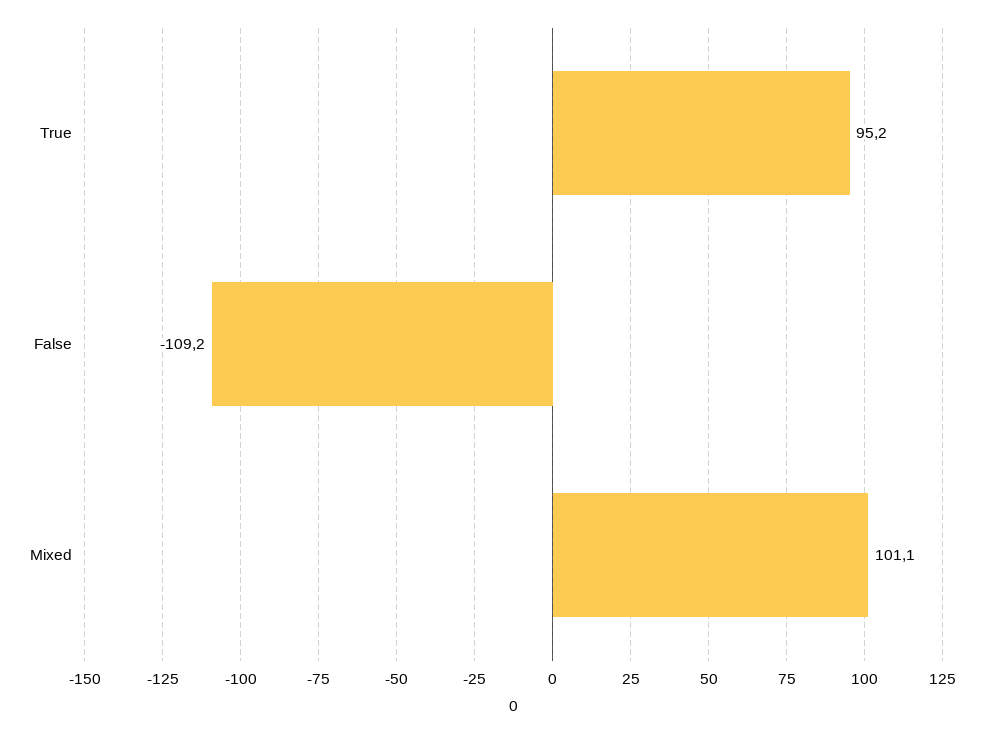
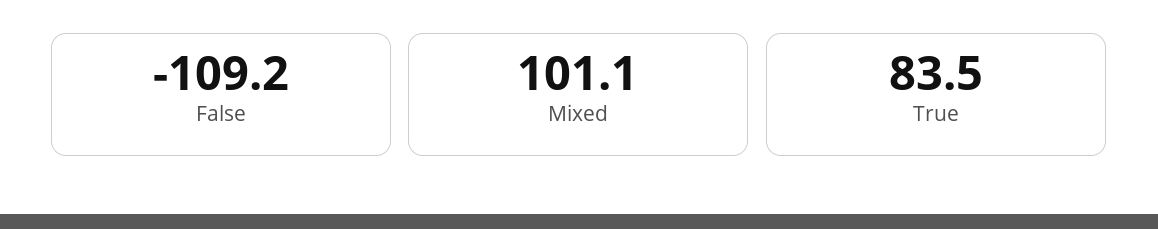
  {
-   "True": 95.2,
+   "True": 83.5,
    "False": -109.2,
    "Mixed": 101.1
  }

